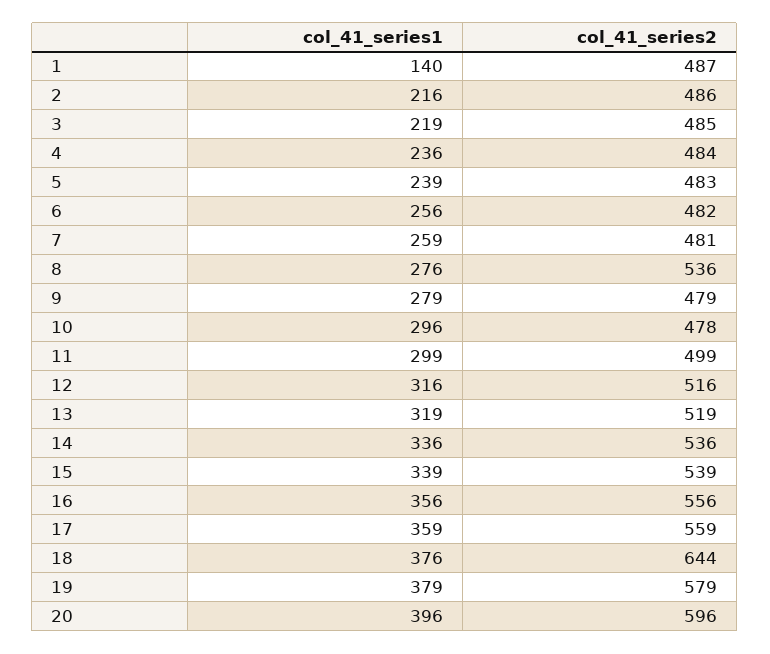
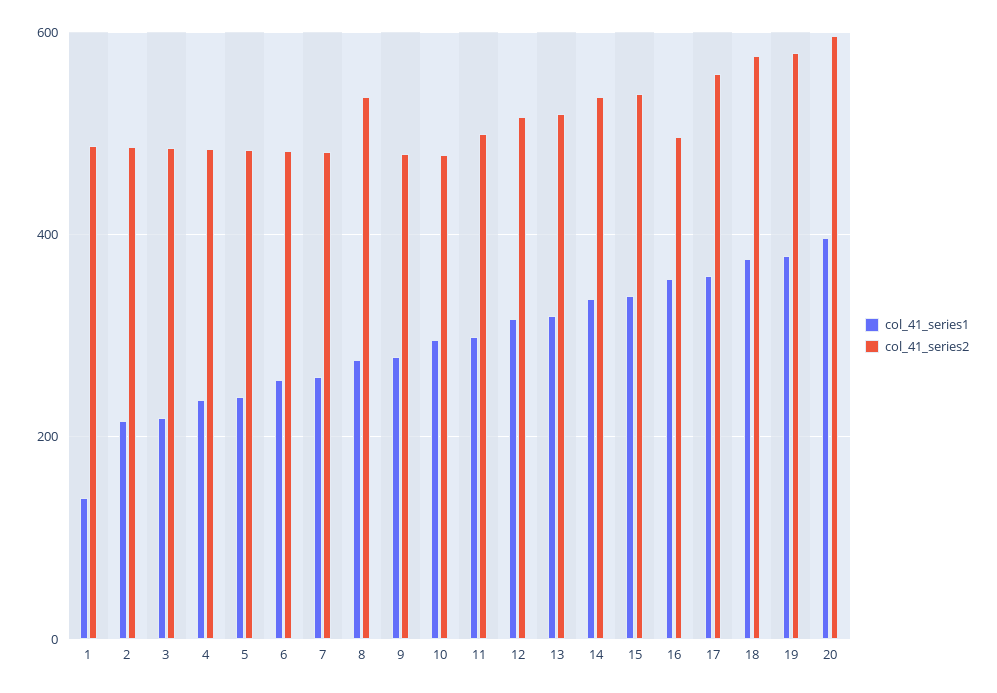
  {
    "col_41_series1": {
      "1": 140,
      "2": 216,
      "3": 219,
      "4": 236,
      "5": 239,
      "6": 256,
      "7": 259,
      "8": 276,
      "9": 279,
      "10": 296,
      "11": 299,
      "12": 316,
      "13": 319,
      "14": 336,
      "15": 339,
      "16": 356,
      "17": 359,
      "18": 376,
      "19": 379,
      "20": 396
    },
    "col_41_series2": {
      "1": 487,
      "2": 486,
      "3": 485,
      "4": 484,
      "5": 483,
      "6": 482,
      "7": 481,
      "8": 536,
      "9": 479,
      "10": 478,
      "11": 499,
      "12": 516,
      "13": 519,
      "14": 536,
      "15": 539,
-     "16": 556,
+     "16": 500,
      "17": 559,
-     "18": 644,
+     "18": 580,
      "19": 579,
      "20": 596
    }
  }

